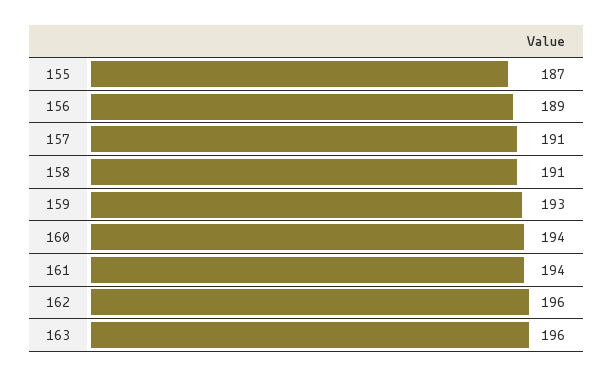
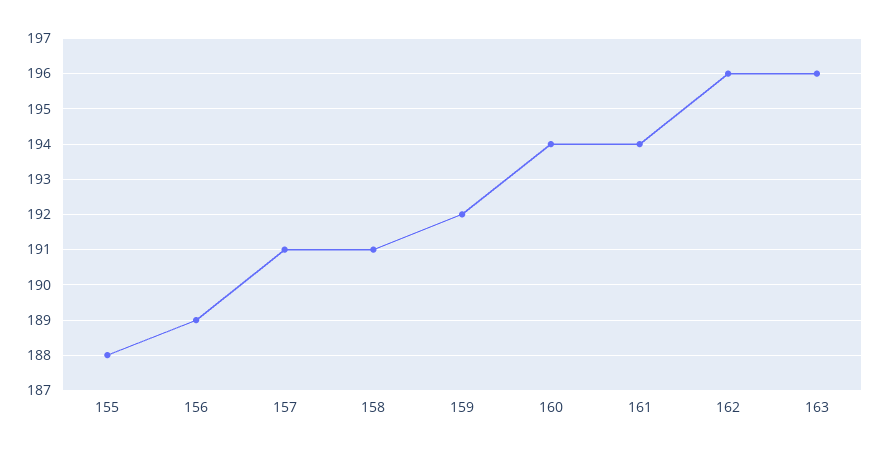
  {
-   "155": 187,
+   "155": 188,
    "156": 189,
    "157": 191,
    "158": 191,
-   "159": 193,
+   "159": 192,
    "160": 194,
    "161": 194,
    "162": 196,
    "163": 196
  }

